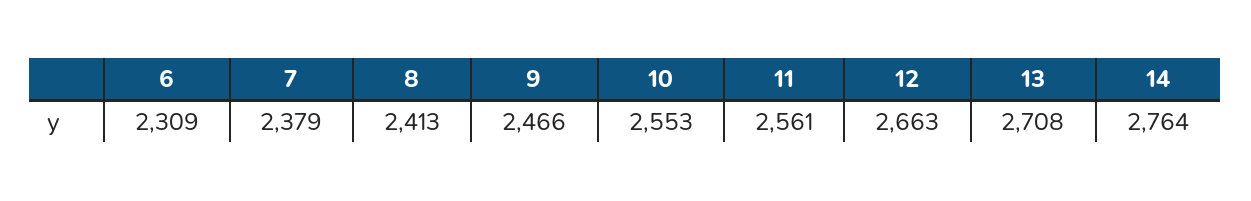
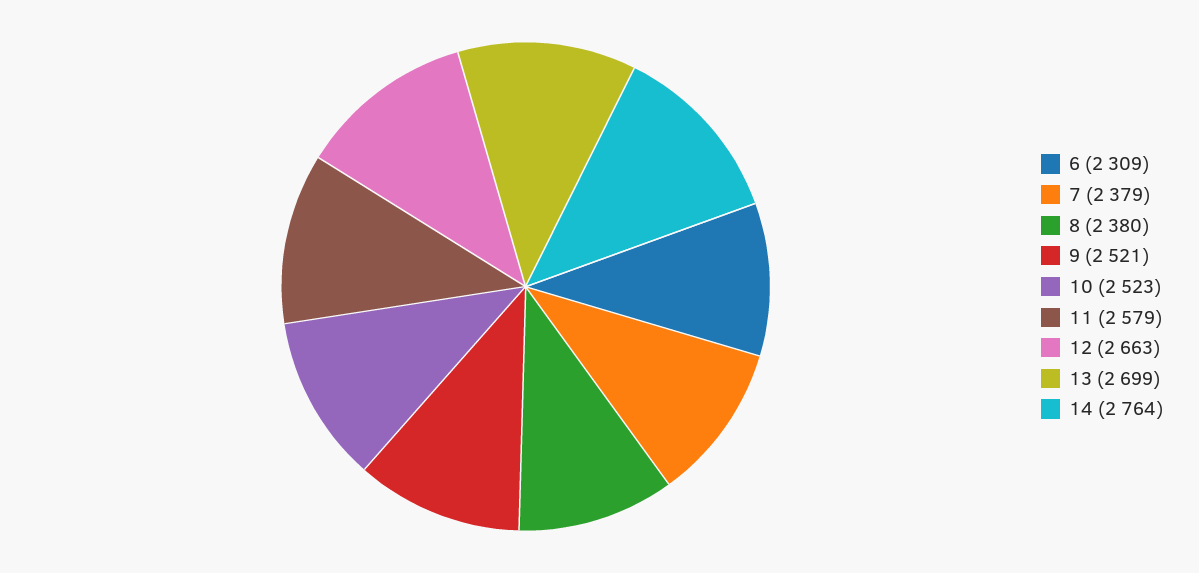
  {
    "6": 2309,
    "7": 2379,
-   "8": 2413,
+   "8": 2380,
-   "9": 2466,
+   "9": 2521,
-   "10": 2553,
+   "10": 2523,
-   "11": 2561,
+   "11": 2579,
    "12": 2663,
-   "13": 2708,
+   "13": 2699,
    "14": 2764
  }

